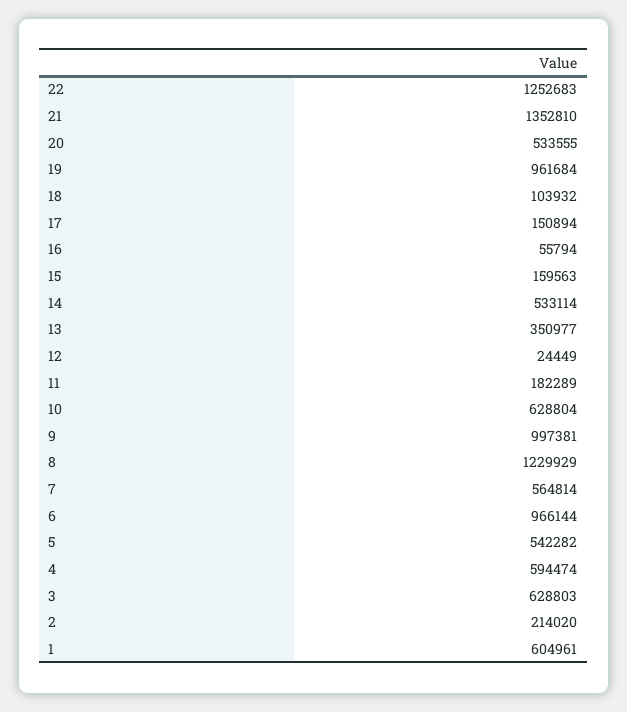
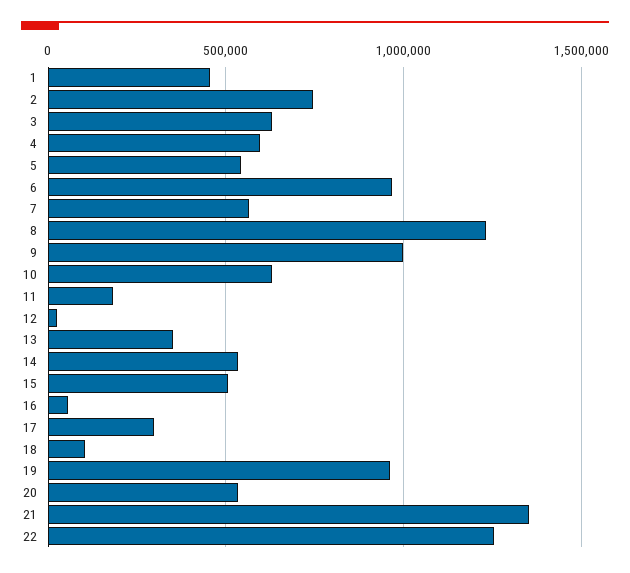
  {
    "22": 1252683,
    "21": 1352810,
    "20": 533555,
    "19": 961684,
    "18": 103932,
-   "17": 150894,
+   "17": 300000,
    "16": 55794,
-   "15": 159563,
+   "15": 500000,
    "14": 533114,
    "13": 350977,
    "12": 24449,
    "11": 182289,
    "10": 628804,
    "9": 997381,
    "8": 1229929,
    "7": 564814,
    "6": 966144,
    "5": 542282,
    "4": 594474,
    "3": 628803,
-   "2": 214020,
+   "2": 750000,
-   "1": 604961
+   "1": 450000
  }

